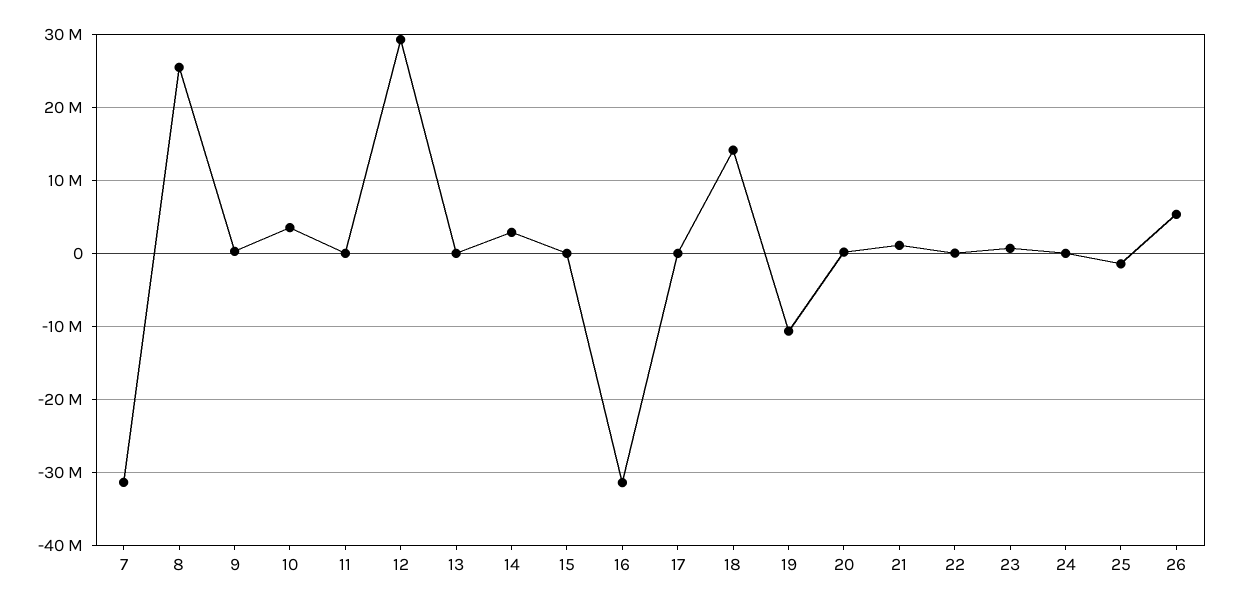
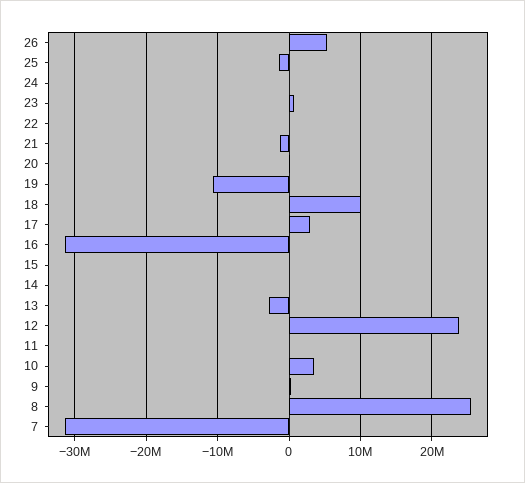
  {
    "7": -31000000,
    "8": 25000000,
    "9": 0,
    "10": 4000000,
    "11": 0,
-   "12": 29000000,
+   "12": 24000000,
-   "13": 0,
+   "13": -3000000,
-   "14": 3000000,
+   "14": 0,
    "15": 0,
    "16": -31000000,
-   "17": 0,
+   "17": 3000000,
-   "18": 14000000,
+   "18": 10000000,
    "19": -11000000,
    "20": 0,
-   "21": 1000000,
+   "21": -1000000,
    "22": 0,
    "23": 1000000,
    "24": 0,
    "25": -1000000,
    "26": 5000000
  }

